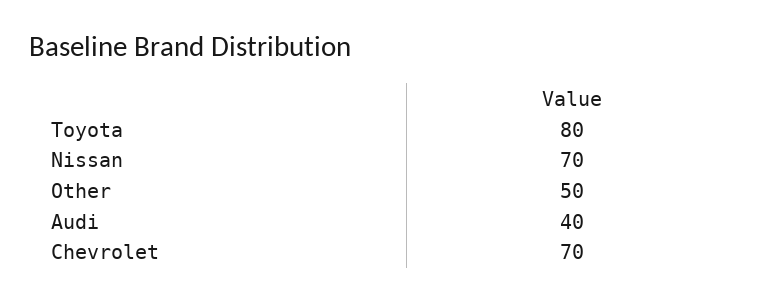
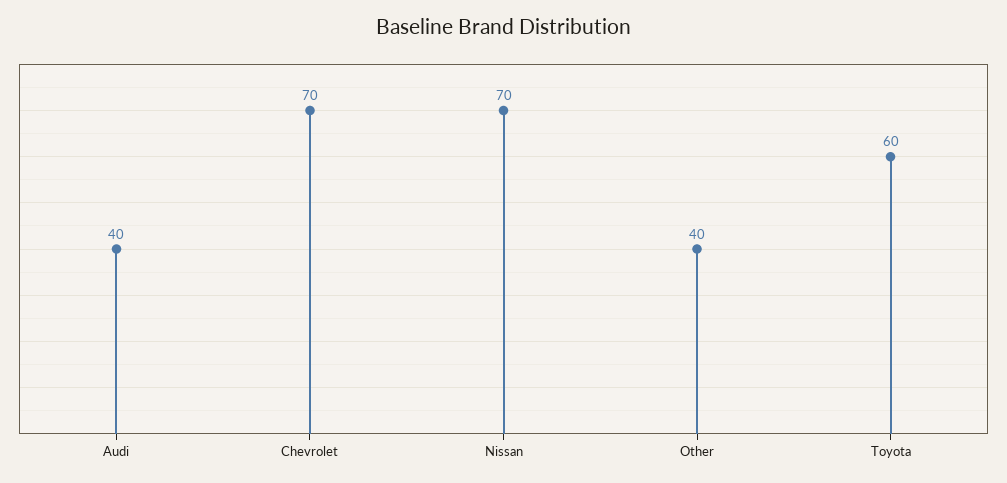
  {
-   "Toyota": 80,
+   "Toyota": 60,
    "Nissan": 70,
-   "Other": 50,
+   "Other": 40,
    "Audi": 40,
    "Chevrolet": 70
  }

